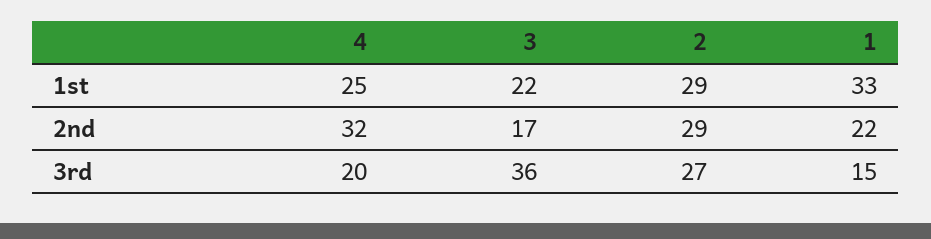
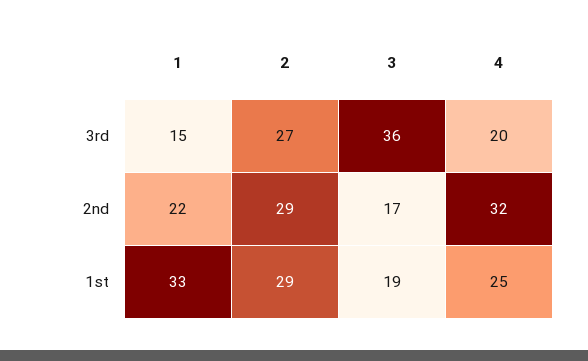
  {
    "4": {
      "1st": 25,
      "2nd": 32,
      "3rd": 20
    },
    "3": {
-     "1st": 22,
+     "1st": 19,
      "2nd": 17,
      "3rd": 36
    },
    "2": {
      "1st": 29,
      "2nd": 29,
      "3rd": 27
    },
    "1": {
      "1st": 33,
      "2nd": 22,
      "3rd": 15
    }
  }

